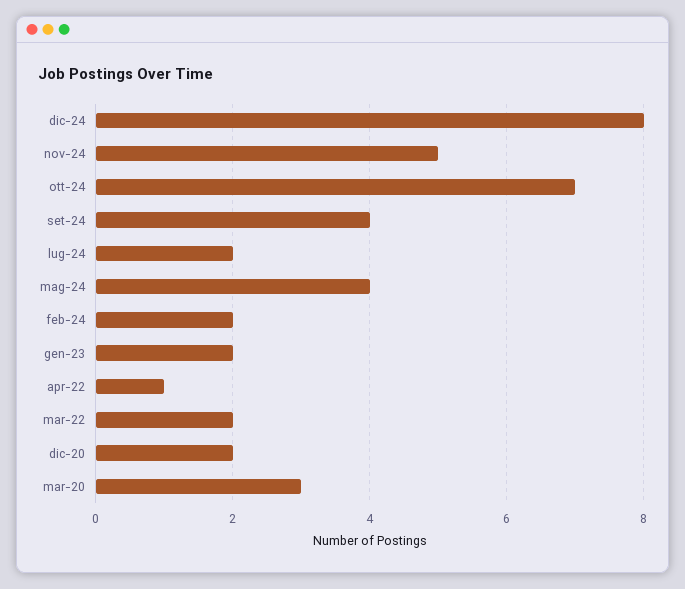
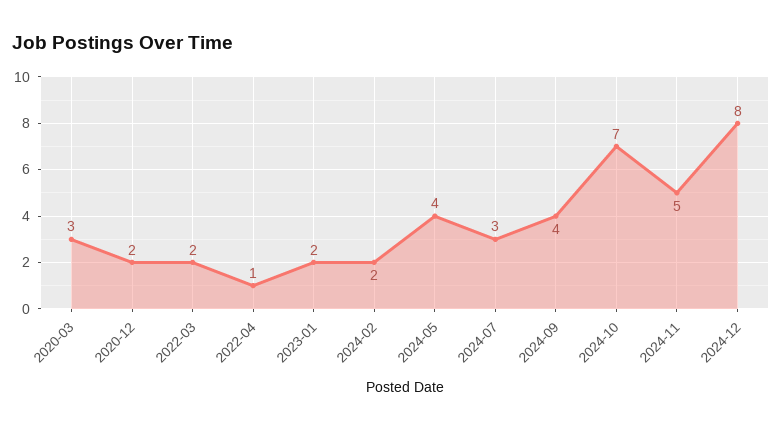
  {
    "dic-24": 8,
    "nov-24": 5,
    "ott-24": 7,
    "set-24": 4,
-   "lug-24": 2,
+   "lug-24": 3,
    "mag-24": 4,
    "feb-24": 2,
    "gen-23": 2,
    "apr-22": 1,
    "mar-22": 2,
    "dic-20": 2,
    "mar-20": 3
  }

